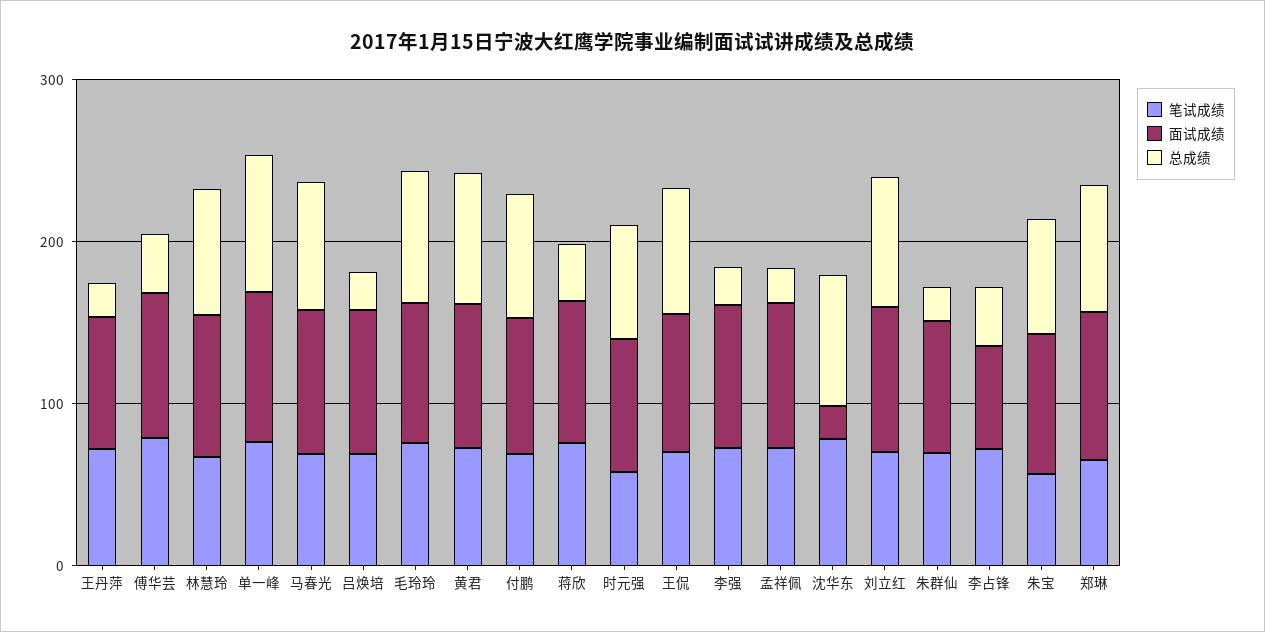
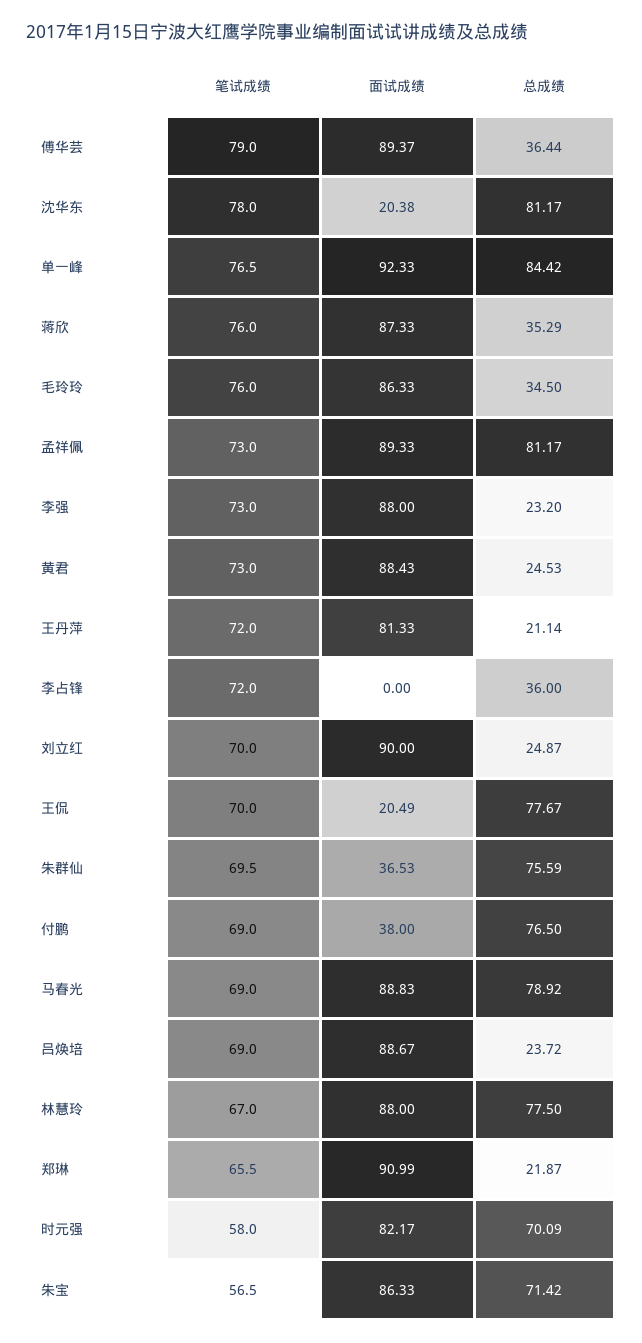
  {
    "笔试成绩": {
      "王丹萍": 72,
      "傅华芸": 79,
      "林慧玲": 67,
      "单一峰": 76.5,
      "马春光": 69,
      "吕焕培": 69,
      "毛玲玲": 76,
      "黄君": 73,
      "付鹏": 69,
      "蒋欣": 76,
      "时元强": 58,
      "王侃": 70,
      "李强": 73,
      "孟祥佩": 73,
      "沈华东": 78,
      "刘立红": 70,
      "朱群仙": 69.5,
      "李占锋": 72,
      "朱宝": 56.5,
      "郑琳": 65.5
    },
    "面试成绩": {
      "王丹萍": 81.33,
      "傅华芸": 89.37,
      "林慧玲": 88,
      "单一峰": 92.33,
      "马春光": 88.83,
      "吕焕培": 88.67,
      "毛玲玲": 86.33,
      "黄君": 88.43,
-     "付鹏": 80,
+     "付鹏": 38,
      "蒋欣": 87.33,
      "时元强": 82.17,
-     "王侃": 80,
+     "王侃": 20.49,
      "李强": 88,
      "孟祥佩": 89.33,
      "沈华东": 20.38,
      "刘立红": 90,
-     "朱群仙": 80,
+     "朱群仙": 36.53,
-     "李占锋": 60,
+     "李占锋": 0,
      "朱宝": 86.33,
      "郑琳": 90.99
    },
    "总成绩": {
      "王丹萍": 21.14,
      "傅华芸": 36.44,
      "林慧玲": 77.5,
      "单一峰": 84.42,
      "马春光": 78.92,
      "吕焕培": 23.72,
-     "毛玲玲": 80,
+     "毛玲玲": 34.5,
-     "黄君": 80,
+     "黄君": 24.53,
      "付鹏": 76.5,
      "蒋欣": 35.29,
      "时元强": 70.09,
      "王侃": 77.67,
      "李强": 23.2,
-     "孟祥佩": 20,
+     "孟祥佩": 81.17,
      "沈华东": 81.17,
-     "刘立红": 80,
+     "刘立红": 24.87,
-     "朱群仙": 20,
+     "朱群仙": 75.59,
      "李占锋": 36,
      "朱宝": 71.42,
-     "郑琳": 80
+     "郑琳": 21.87
    }
  }

